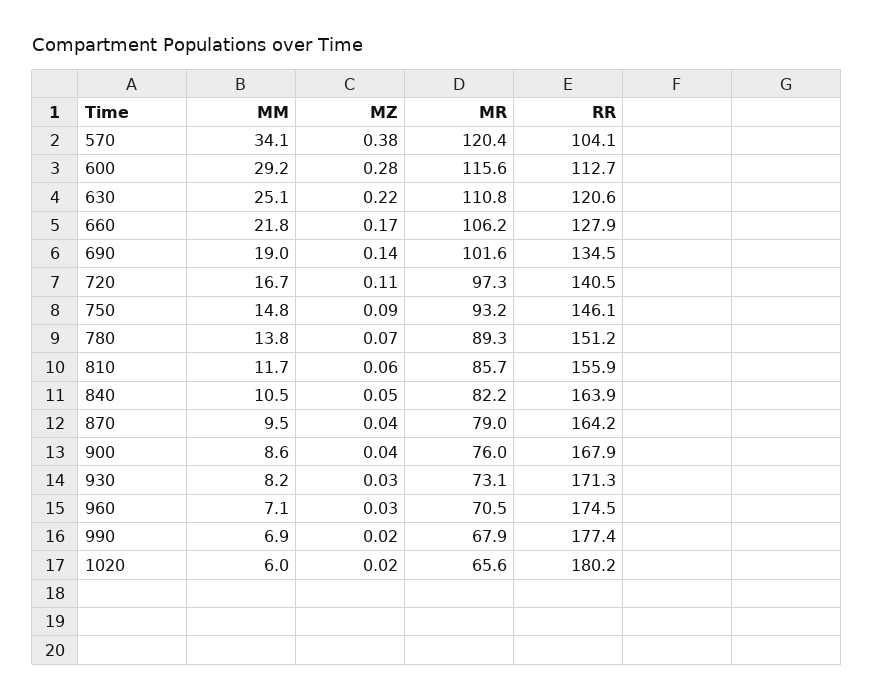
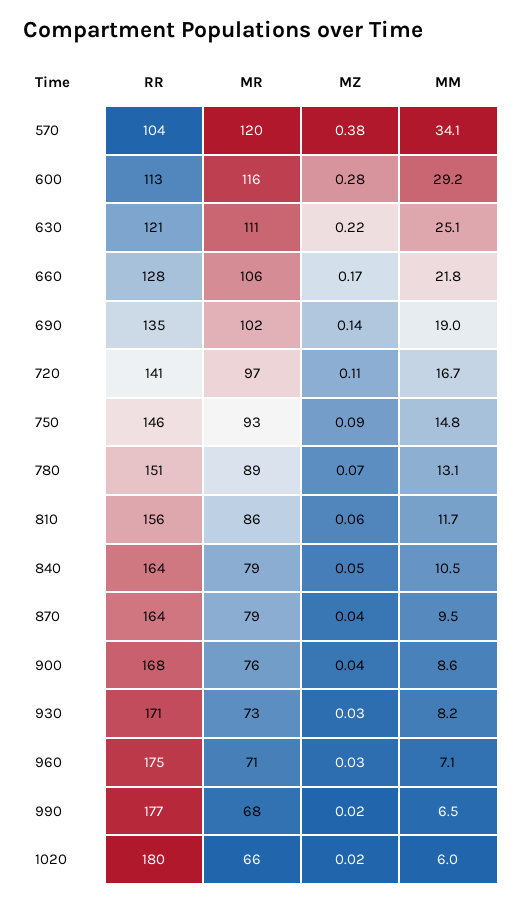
  {
    "MM": {
      "570": 34.1,
      "600": 29.2,
      "630": 25.1,
      "660": 21.8,
      "690": 19,
      "720": 16.7,
      "750": 14.8,
-     "780": 13.8,
+     "780": 13.1,
      "810": 11.7,
      "840": 10.5,
      "870": 9.5,
      "900": 8.6,
      "930": 8.2,
      "960": 7.1,
-     "990": 6.9,
+     "990": 6.5,
      "1020": 6
    },
    "MZ": {
      "570": 0.38,
      "600": 0.28,
      "630": 0.22,
      "660": 0.17,
      "690": 0.14,
      "720": 0.11,
      "750": 0.09,
      "780": 0.07,
      "810": 0.06,
      "840": 0.05,
      "870": 0.04,
      "900": 0.04,
      "930": 0.03,
      "960": 0.03,
      "990": 0.02,
      "1020": 0.02
    },
    "MR": {
      "570": 120.4,
      "600": 115.6,
      "630": 110.8,
      "660": 106.2,
      "690": 101.6,
      "720": 97.3,
      "750": 93.2,
      "780": 89.3,
      "810": 85.7,
-     "840": 82.2,
+     "840": 79,
      "870": 79,
      "900": 76,
      "930": 73.1,
      "960": 70.5,
      "990": 67.9,
      "1020": 65.6
    },
    "RR": {
      "570": 104.1,
      "600": 112.7,
      "630": 120.6,
      "660": 127.9,
      "690": 134.5,
      "720": 140.5,
      "750": 146.1,
      "780": 151.2,
      "810": 155.9,
      "840": 163.9,
      "870": 164.2,
      "900": 167.9,
      "930": 171.3,
      "960": 174.5,
      "990": 177.4,
      "1020": 180.2
    }
  }

